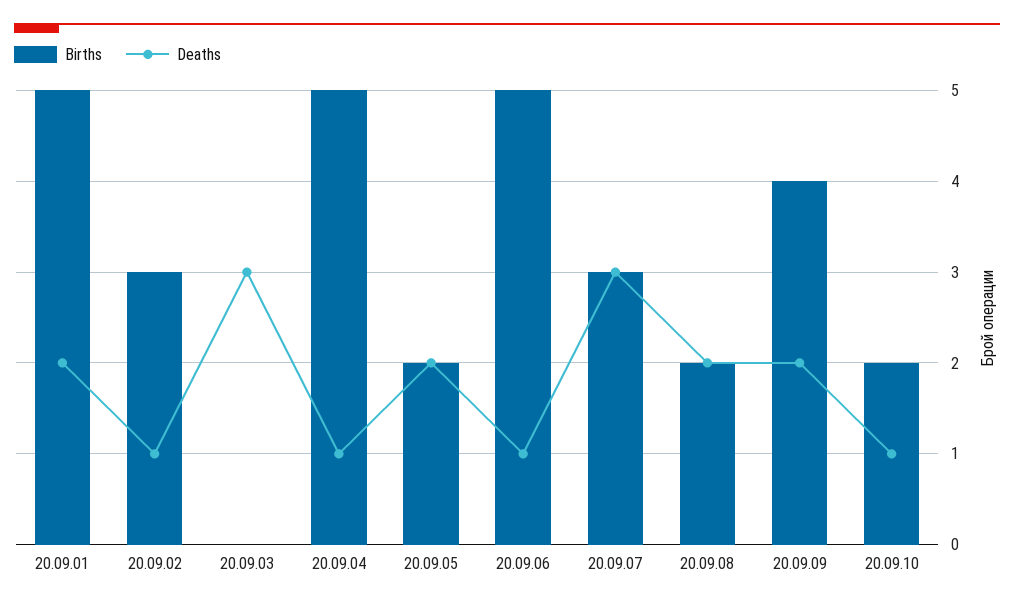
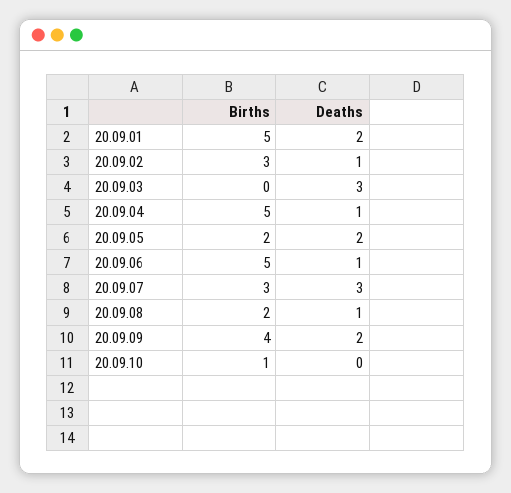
  {
    "Births": {
      "20.09.01": 5,
      "20.09.02": 3,
      "20.09.03": 0,
      "20.09.04": 5,
      "20.09.05": 2,
      "20.09.06": 5,
      "20.09.07": 3,
      "20.09.08": 2,
      "20.09.09": 4,
-     "20.09.10": 2
+     "20.09.10": 1
    },
    "Deaths": {
      "20.09.01": 2,
      "20.09.02": 1,
      "20.09.03": 3,
      "20.09.04": 1,
      "20.09.05": 2,
      "20.09.06": 1,
      "20.09.07": 3,
-     "20.09.08": 2,
+     "20.09.08": 1,
      "20.09.09": 2,
-     "20.09.10": 1
+     "20.09.10": 0
    }
  }

